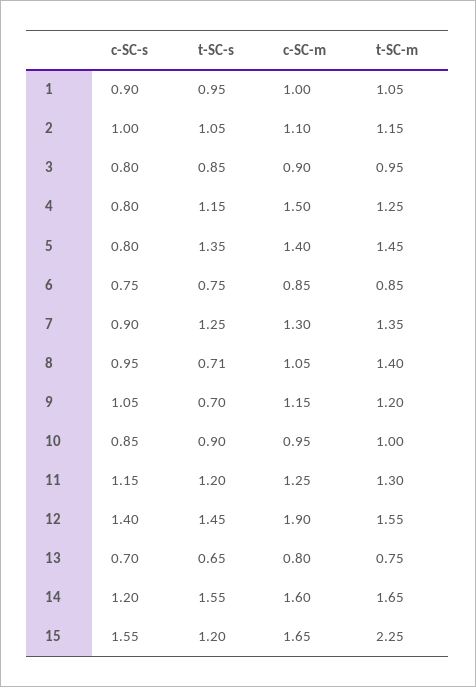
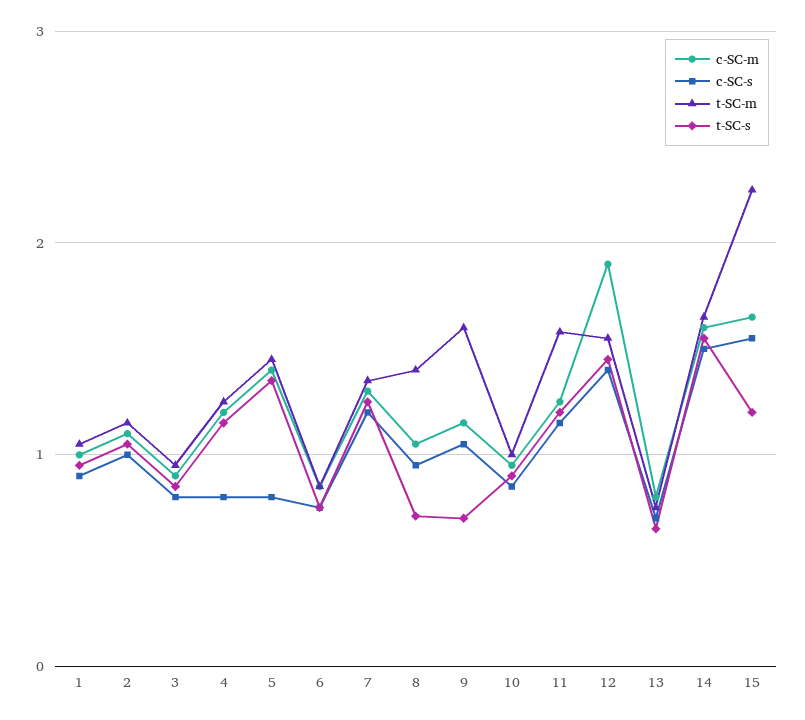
  {
    "c-SC-s": {
      "1": 0.9,
      "2": 1,
      "3": 0.8,
      "4": 0.8,
      "5": 0.8,
      "6": 0.75,
-     "7": 0.9,
+     "7": 1.2,
      "8": 0.95,
      "9": 1.05,
      "10": 0.85,
      "11": 1.15,
      "12": 1.4,
      "13": 0.7,
-     "14": 1.2,
+     "14": 1.5,
      "15": 1.55
    },
    "t-SC-s": {
      "1": 0.95,
      "2": 1.05,
      "3": 0.85,
      "4": 1.15,
      "5": 1.35,
      "6": 0.75,
      "7": 1.25,
      "8": 0.71,
      "9": 0.7,
      "10": 0.9,
      "11": 1.2,
      "12": 1.45,
      "13": 0.65,
      "14": 1.55,
      "15": 1.2
    },
    "c-SC-m": {
      "1": 1,
      "2": 1.1,
      "3": 0.9,
-     "4": 1.5,
+     "4": 1.2,
      "5": 1.4,
      "6": 0.85,
      "7": 1.3,
      "8": 1.05,
      "9": 1.15,
      "10": 0.95,
      "11": 1.25,
      "12": 1.9,
      "13": 0.8,
      "14": 1.6,
      "15": 1.65
    },
    "t-SC-m": {
      "1": 1.05,
      "2": 1.15,
      "3": 0.95,
      "4": 1.25,
      "5": 1.45,
      "6": 0.85,
      "7": 1.35,
      "8": 1.4,
-     "9": 1.2,
+     "9": 1.6,
      "10": 1,
-     "11": 1.3,
+     "11": 1.6,
      "12": 1.55,
      "13": 0.75,
      "14": 1.65,
      "15": 2.25
    }
  }

